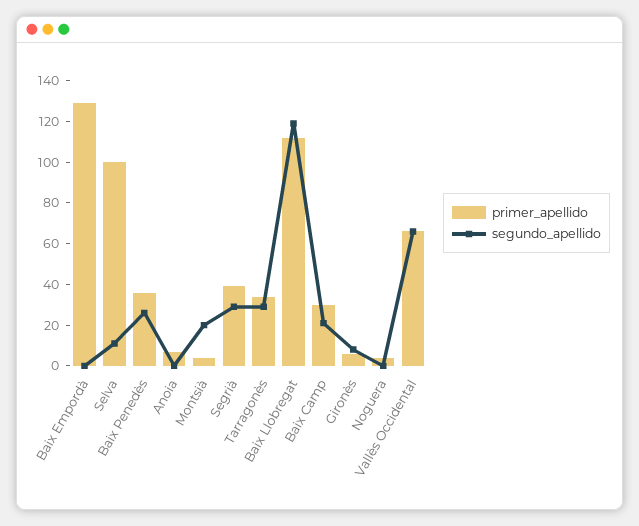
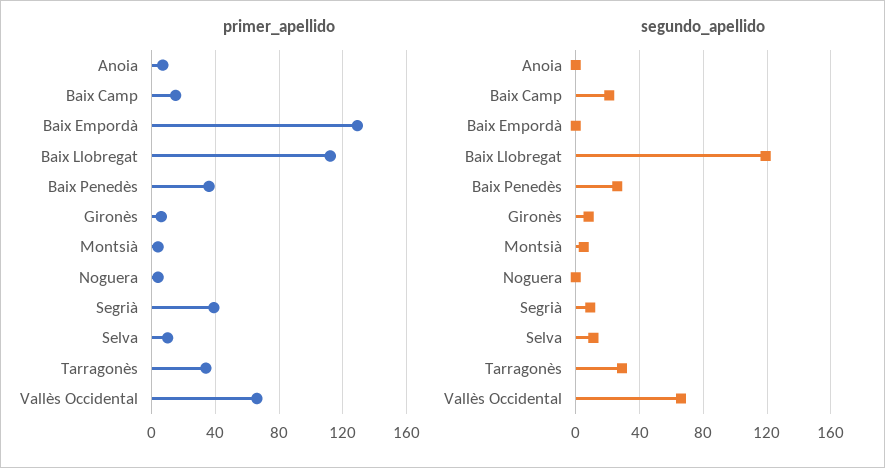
  {
    "primer_apellido": {
      "Baix Empordà": 130,
-     "Selva": 100,
+     "Selva": 10,
      "Baix Penedès": 35,
      "Anoia": 5,
      "Montsià": 5,
      "Segrià": 40,
      "Tarragonès": 35,
      "Baix Llobregat": 110,
-     "Baix Camp": 30,
+     "Baix Camp": 15,
      "Gironès": 5,
      "Noguera": 5,
      "Vallès Occidental": 65
    },
    "segundo_apellido": {
      "Baix Empordà": 0,
      "Selva": 10,
      "Baix Penedès": 25,
      "Anoia": 0,
-     "Montsià": 20,
+     "Montsià": 5,
-     "Segrià": 30,
+     "Segrià": 10,
      "Tarragonès": 30,
      "Baix Llobregat": 120,
      "Baix Camp": 20,
      "Gironès": 10,
      "Noguera": 0,
      "Vallès Occidental": 65
    }
  }

